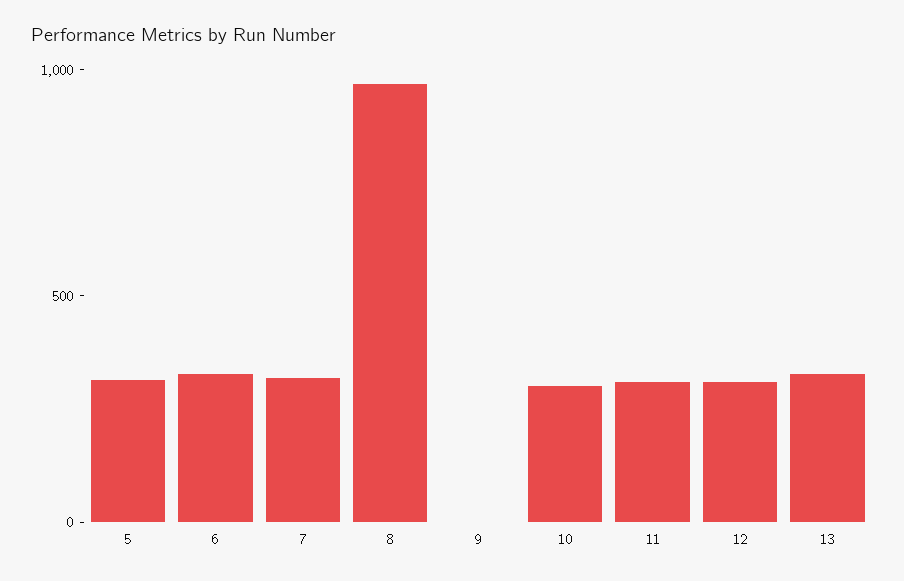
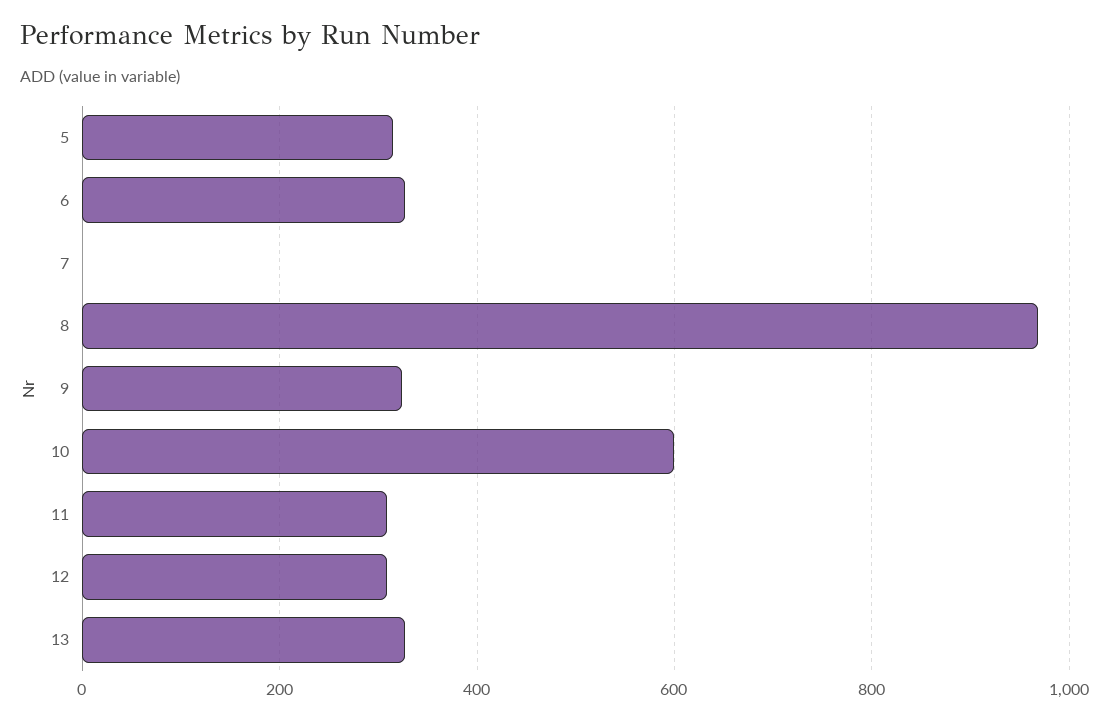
  {
    "5": 320,
    "6": 320,
-   "7": 300,
+   "7": 0,
    "8": 960,
-   "9": 0,
+   "9": 320,
-   "10": 300,
+   "10": 600,
    "11": 300,
    "12": 300,
    "13": 320
  }

